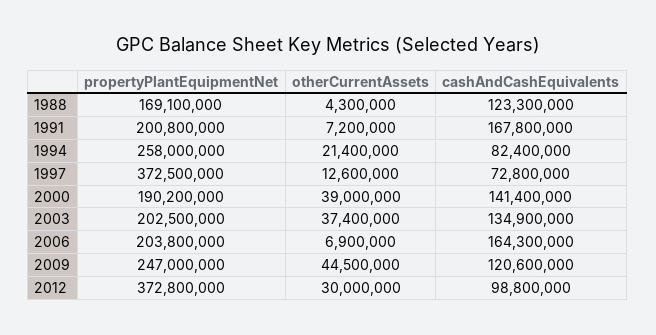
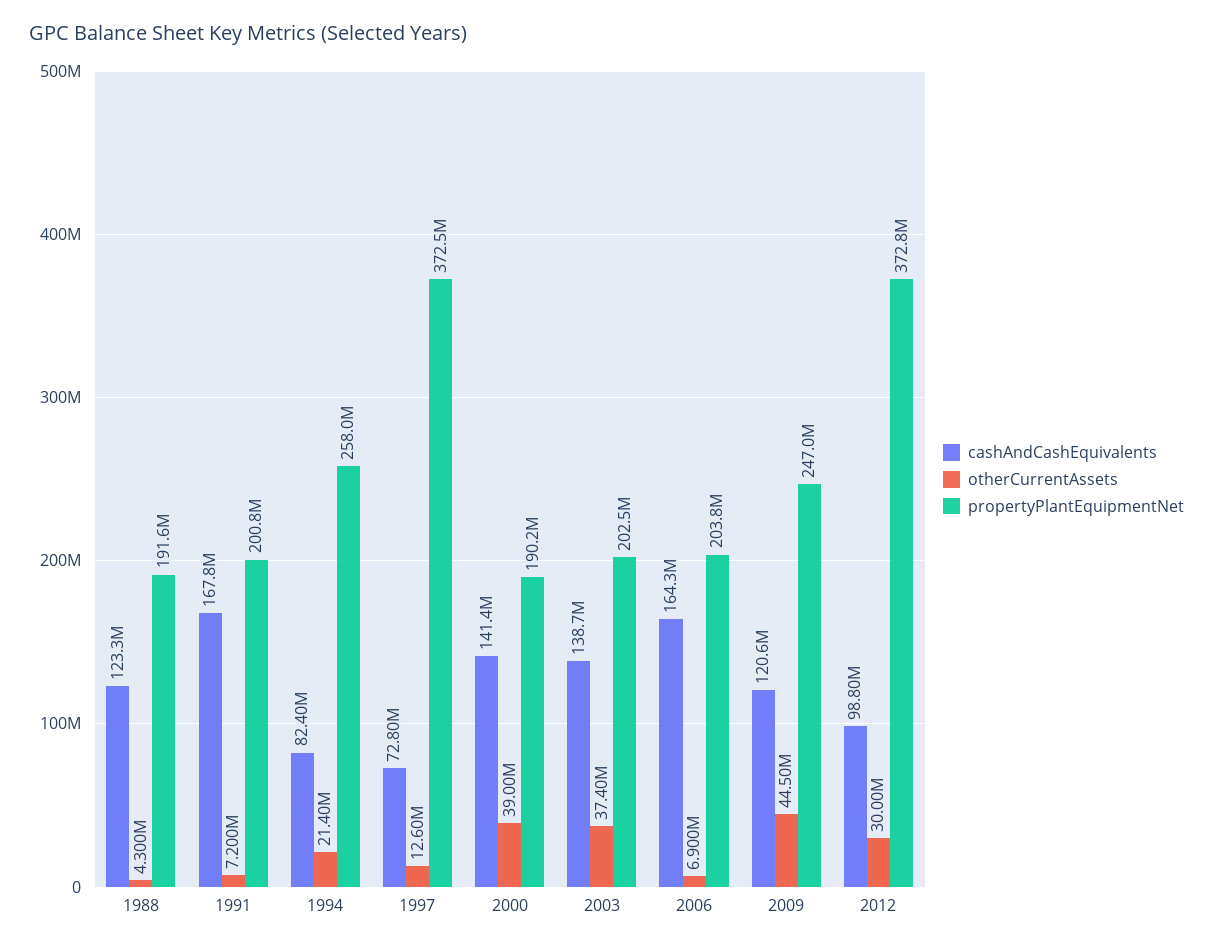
  {
    "propertyPlantEquipmentNet": {
-     "1988": 169100000,
+     "1988": 191600000,
      "1991": 200800000,
      "1994": 258000000,
      "1997": 372500000,
      "2000": 190200000,
      "2003": 202500000,
      "2006": 203800000,
      "2009": 247000000,
      "2012": 372800000
    },
    "otherCurrentAssets": {
      "1988": 4300000,
      "1991": 7200000,
      "1994": 21400000,
      "1997": 12600000,
      "2000": 39000000,
      "2003": 37400000,
      "2006": 6900000,
      "2009": 44500000,
      "2012": 30000000
    },
    "cashAndCashEquivalents": {
      "1988": 123300000,
      "1991": 167800000,
      "1994": 82400000,
      "1997": 72800000,
      "2000": 141400000,
-     "2003": 134900000,
+     "2003": 138700000,
      "2006": 164300000,
      "2009": 120600000,
      "2012": 98800000
    }
  }

